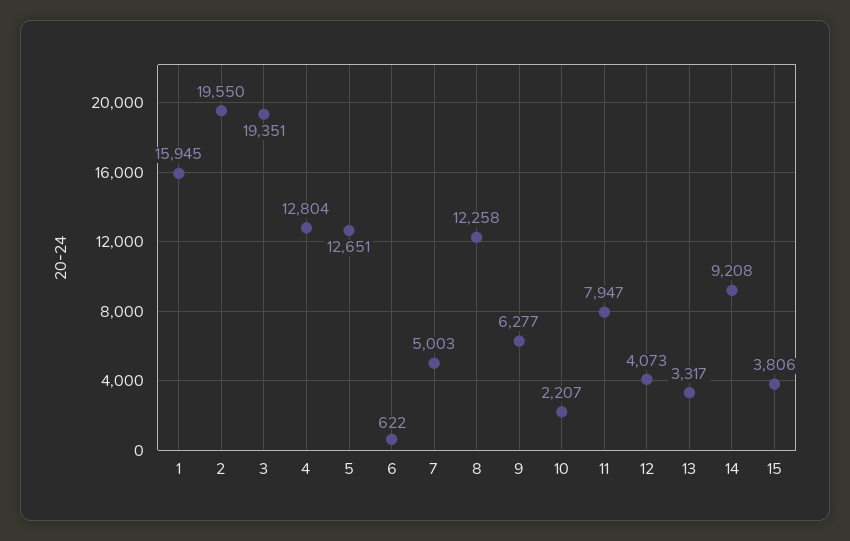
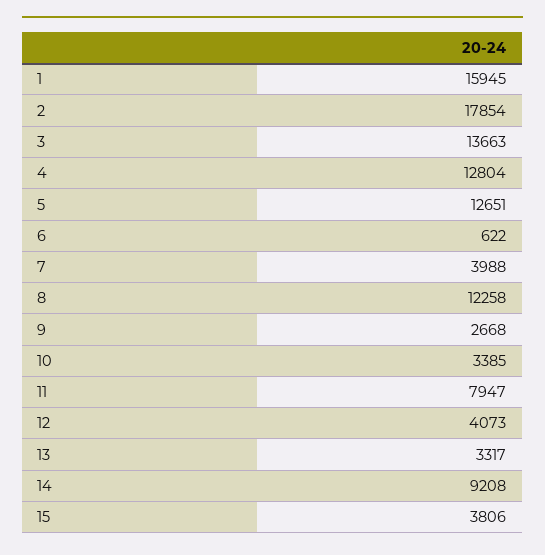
  {
    "1": 15945,
-   "2": 19550,
+   "2": 17854,
-   "3": 19351,
+   "3": 13663,
    "4": 12804,
    "5": 12651,
    "6": 622,
-   "7": 5003,
+   "7": 3988,
    "8": 12258,
-   "9": 6277,
+   "9": 2668,
-   "10": 2207,
+   "10": 3385,
    "11": 7947,
    "12": 4073,
    "13": 3317,
    "14": 9208,
    "15": 3806
  }

